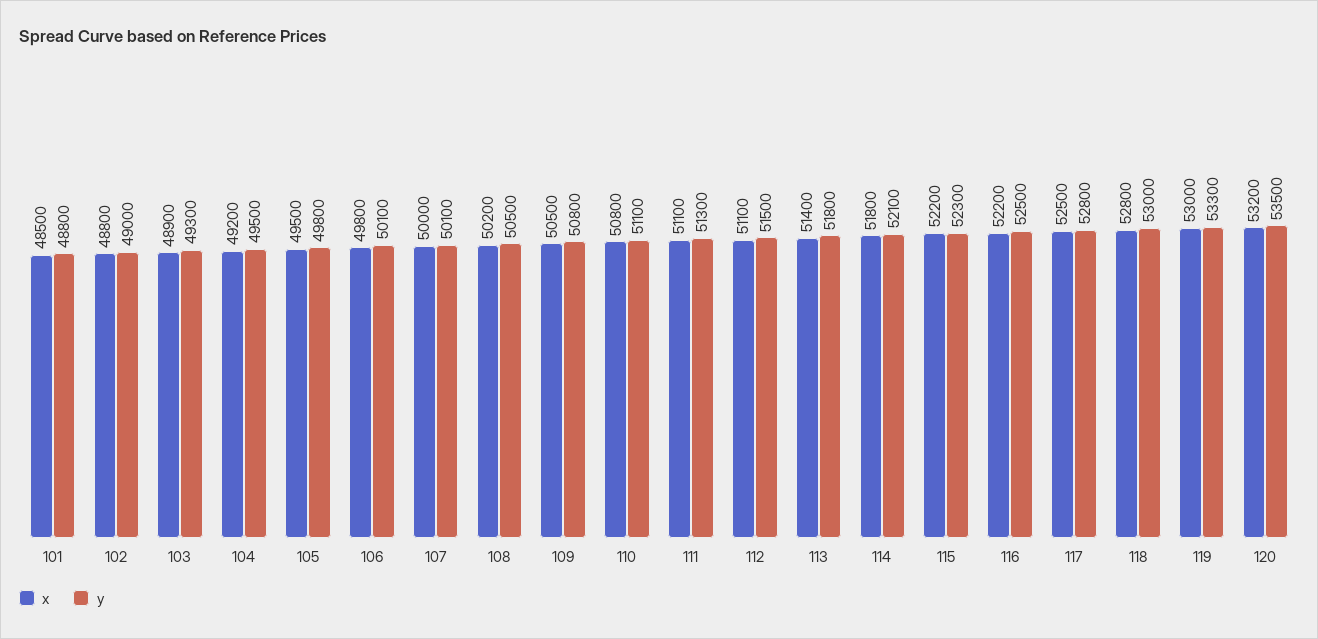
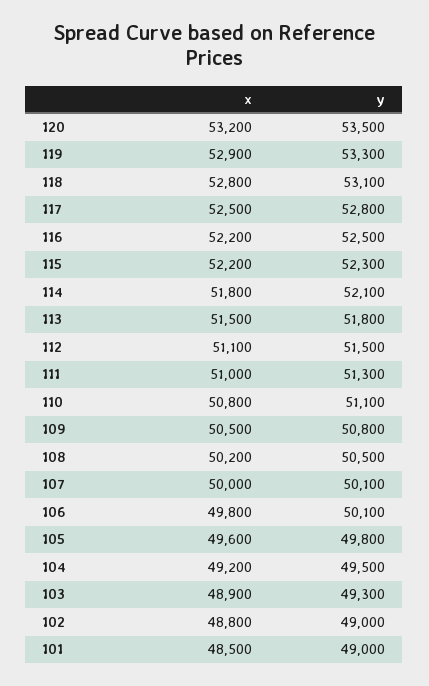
  {
    "x": {
      "101": 48500,
      "102": 48800,
      "103": 48900,
      "104": 49200,
-     "105": 49500,
+     "105": 49600,
      "106": 49800,
      "107": 50000,
      "108": 50200,
      "109": 50500,
      "110": 50800,
-     "111": 51100,
+     "111": 51000,
      "112": 51100,
-     "113": 51400,
+     "113": 51500,
      "114": 51800,
      "115": 52200,
      "116": 52200,
      "117": 52500,
      "118": 52800,
-     "119": 53000,
+     "119": 52900,
      "120": 53200
    },
    "y": {
-     "101": 48800,
+     "101": 49000,
      "102": 49000,
      "103": 49300,
      "104": 49500,
      "105": 49800,
      "106": 50100,
      "107": 50100,
      "108": 50500,
      "109": 50800,
      "110": 51100,
      "111": 51300,
      "112": 51500,
      "113": 51800,
      "114": 52100,
      "115": 52300,
      "116": 52500,
      "117": 52800,
-     "118": 53000,
+     "118": 53100,
      "119": 53300,
      "120": 53500
    }
  }

